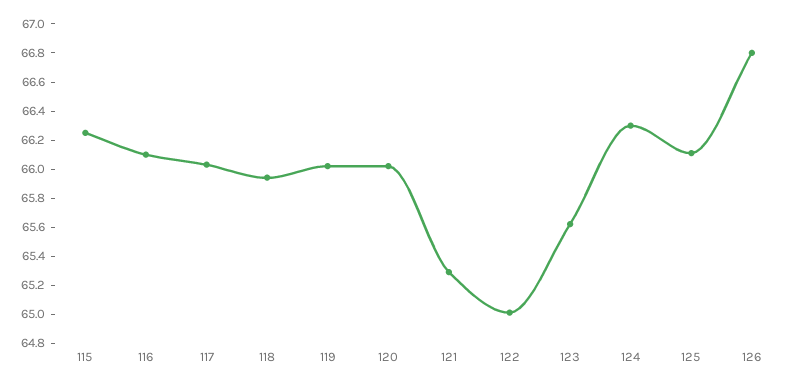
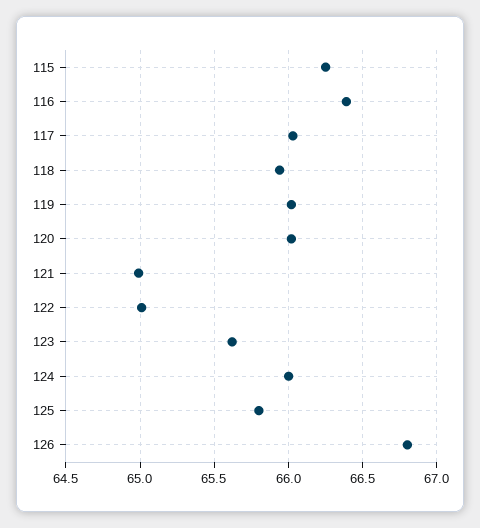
  {
    "115": 66.25,
-   "116": 66.1,
+   "116": 66.4,
    "117": 66.05,
    "118": 65.95,
    "119": 66,
    "120": 66,
-   "121": 65.3,
+   "121": 65,
    "122": 65,
    "123": 65.6,
-   "124": 66.3,
+   "124": 66,
-   "125": 66.1,
+   "125": 65.8,
    "126": 66.8
  }

